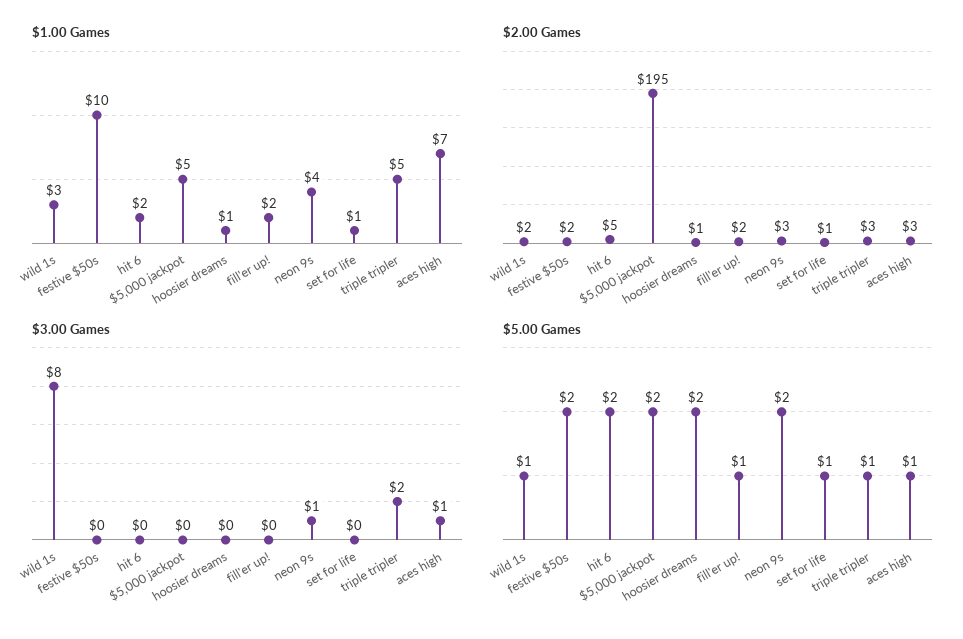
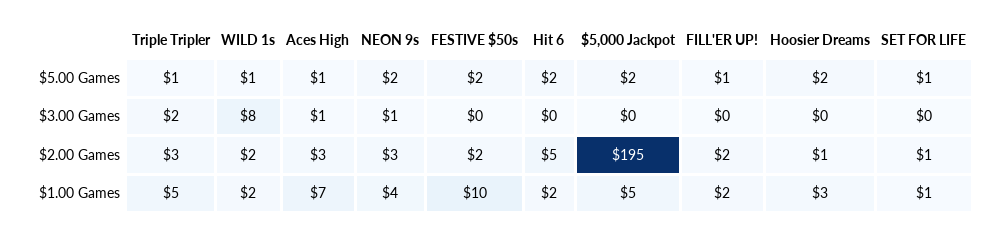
  {
    "$1.00 Games": {
-     "wild 1s": 3,
+     "wild 1s": 2,
      "festive $50s": 10,
      "hit 6": 2,
      "$5,000 jackpot": 5,
-     "hoosier dreams": 1,
+     "hoosier dreams": 3,
      "fill'er up!": 2,
      "neon 9s": 4,
      "set for life": 1,
      "triple tripler": 5,
      "aces high": 7
    },
    "$2.00 Games": {
      "wild 1s": 2,
      "festive $50s": 2,
      "hit 6": 5,
      "$5,000 jackpot": 195,
      "hoosier dreams": 1,
      "fill'er up!": 2,
      "neon 9s": 3,
      "set for life": 1,
      "triple tripler": 3,
      "aces high": 3
    },
    "$3.00 Games": {
      "wild 1s": 8,
      "festive $50s": 0,
      "hit 6": 0,
      "$5,000 jackpot": 0,
      "hoosier dreams": 0,
      "fill'er up!": 0,
      "neon 9s": 1,
      "set for life": 0,
      "triple tripler": 2,
      "aces high": 1
    },
    "$5.00 Games": {
      "wild 1s": 1,
      "festive $50s": 2,
      "hit 6": 2,
      "$5,000 jackpot": 2,
      "hoosier dreams": 2,
      "fill'er up!": 1,
      "neon 9s": 2,
      "set for life": 1,
      "triple tripler": 1,
      "aces high": 1
    }
  }

